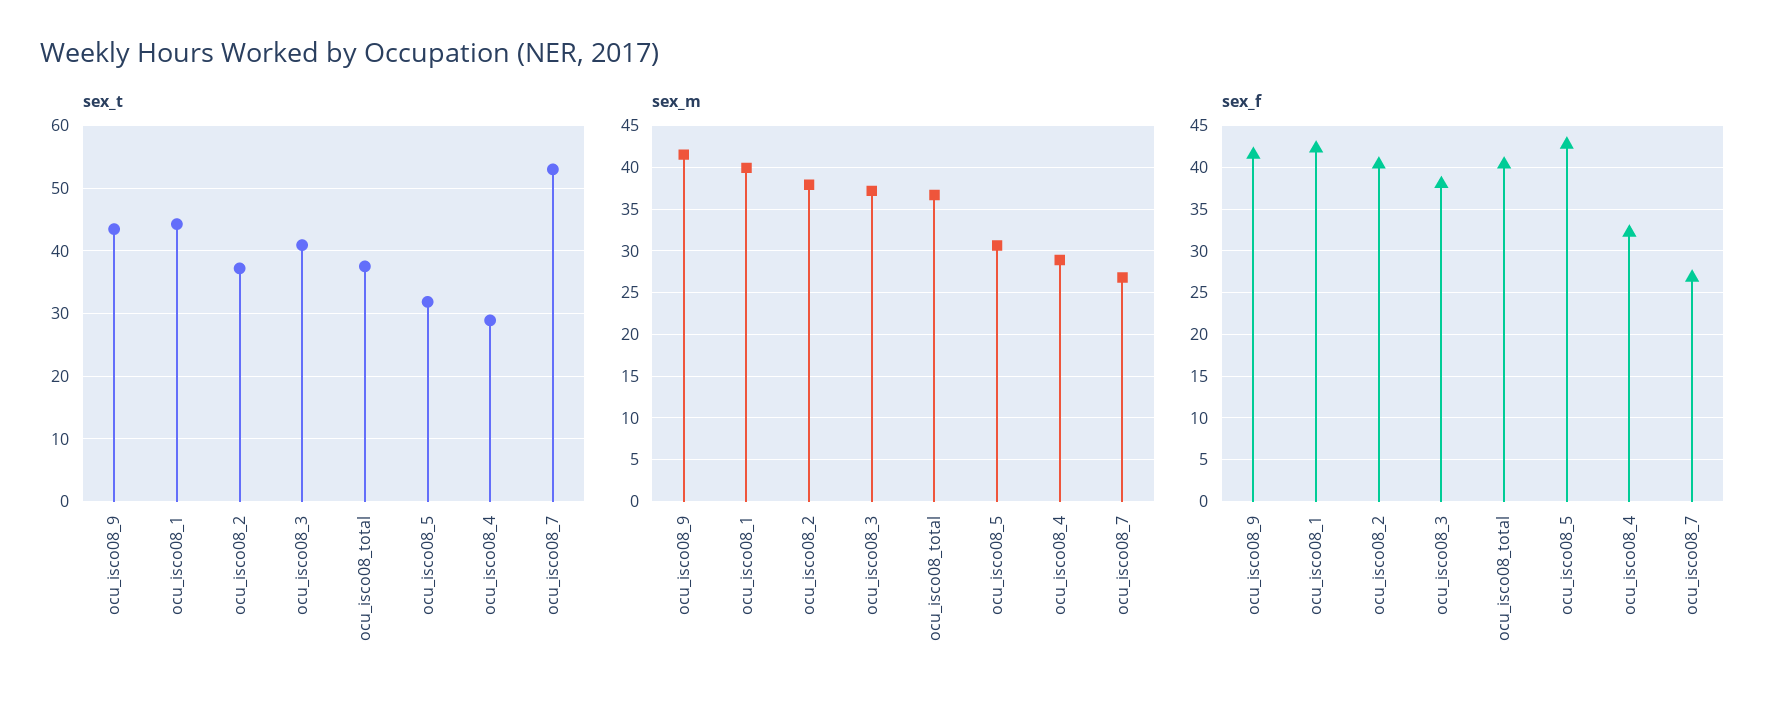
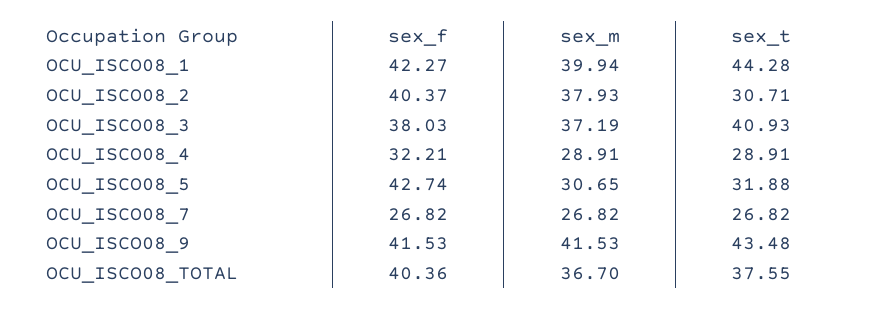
  {
    "sex_t": {
      "ocu_isco08_9": 43.48,
      "ocu_isco08_1": 44.28,
-     "ocu_isco08_2": 37,
+     "ocu_isco08_2": 30.71,
      "ocu_isco08_3": 40.93,
      "ocu_isco08_total": 37.55,
      "ocu_isco08_5": 31.88,
      "ocu_isco08_4": 28.91,
-     "ocu_isco08_7": 53
+     "ocu_isco08_7": 26.82
    },
    "sex_m": {
      "ocu_isco08_9": 41.53,
      "ocu_isco08_1": 39.94,
      "ocu_isco08_2": 37.93,
      "ocu_isco08_3": 37.19,
      "ocu_isco08_total": 36.7,
      "ocu_isco08_5": 30.65,
      "ocu_isco08_4": 28.91,
      "ocu_isco08_7": 26.82
    },
    "sex_f": {
      "ocu_isco08_9": 41.53,
      "ocu_isco08_1": 42.27,
      "ocu_isco08_2": 40.37,
      "ocu_isco08_3": 38.03,
      "ocu_isco08_total": 40.36,
      "ocu_isco08_5": 42.74,
      "ocu_isco08_4": 32.21,
      "ocu_isco08_7": 26.82
    }
  }

